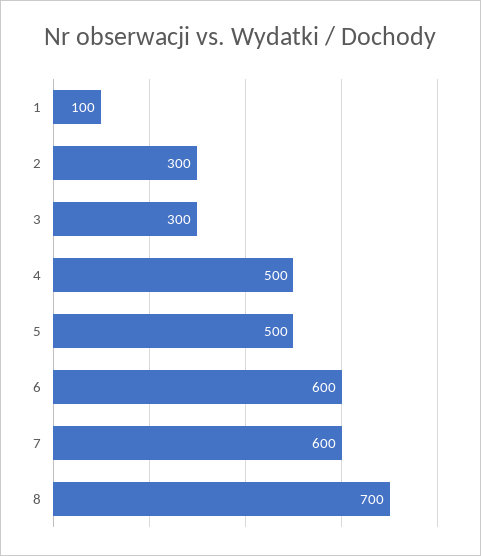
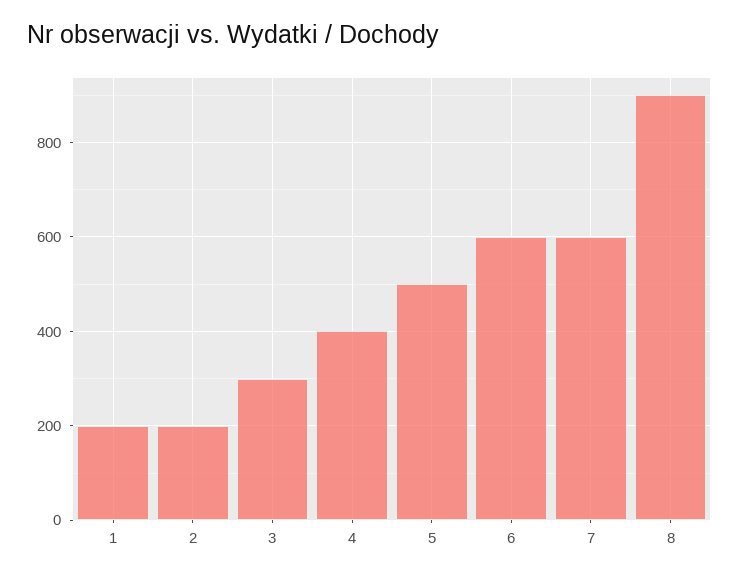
  {
-   "1": 100,
+   "1": 200,
-   "2": 300,
+   "2": 200,
    "3": 300,
-   "4": 500,
+   "4": 400,
    "5": 500,
    "6": 600,
    "7": 600,
-   "8": 700
+   "8": 900
  }

